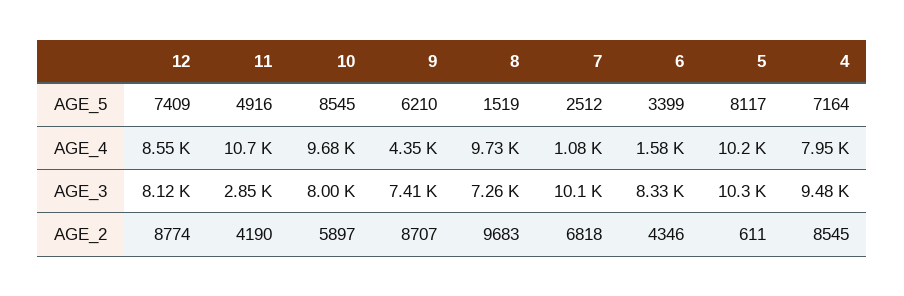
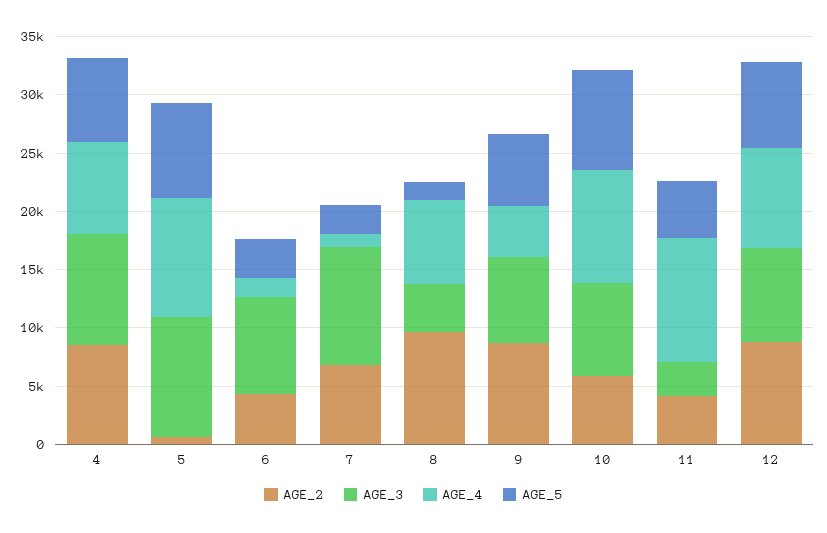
  {
    "AGE_5": {
      "12": 7409,
      "11": 4916,
      "10": 8545,
      "9": 6210,
      "8": 1519,
      "7": 2512,
      "6": 3399,
      "5": 8117,
      "4": 7164
    },
    "AGE_4": {
      "12": 8550,
      "11": 10700,
      "10": 9680,
      "9": 4350,
-     "8": 9730,
+     "8": 7000,
      "7": 1080,
      "6": 1580,
      "5": 10200,
      "4": 7950
    },
    "AGE_3": {
      "12": 8120,
      "11": 2850,
      "10": 8000,
      "9": 7410,
-     "8": 7260,
+     "8": 4000,
      "7": 10100,
      "6": 8330,
      "5": 10300,
      "4": 9480
    },
    "AGE_2": {
      "12": 8774,
      "11": 4190,
      "10": 5897,
      "9": 8707,
      "8": 9683,
      "7": 6818,
      "6": 4346,
      "5": 611,
      "4": 8545
    }
  }

